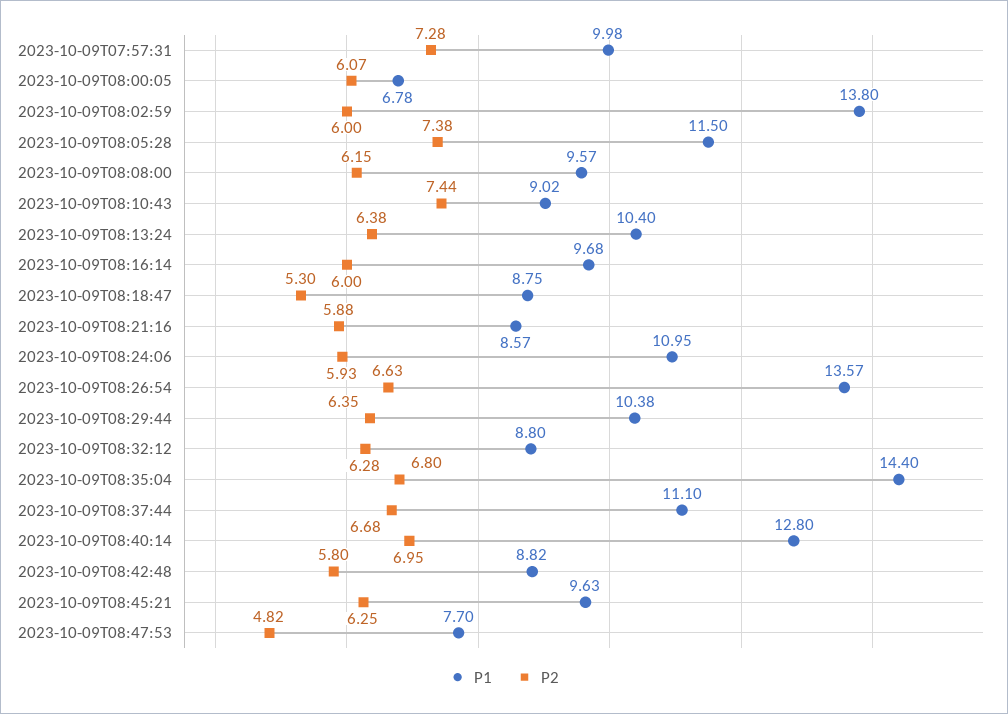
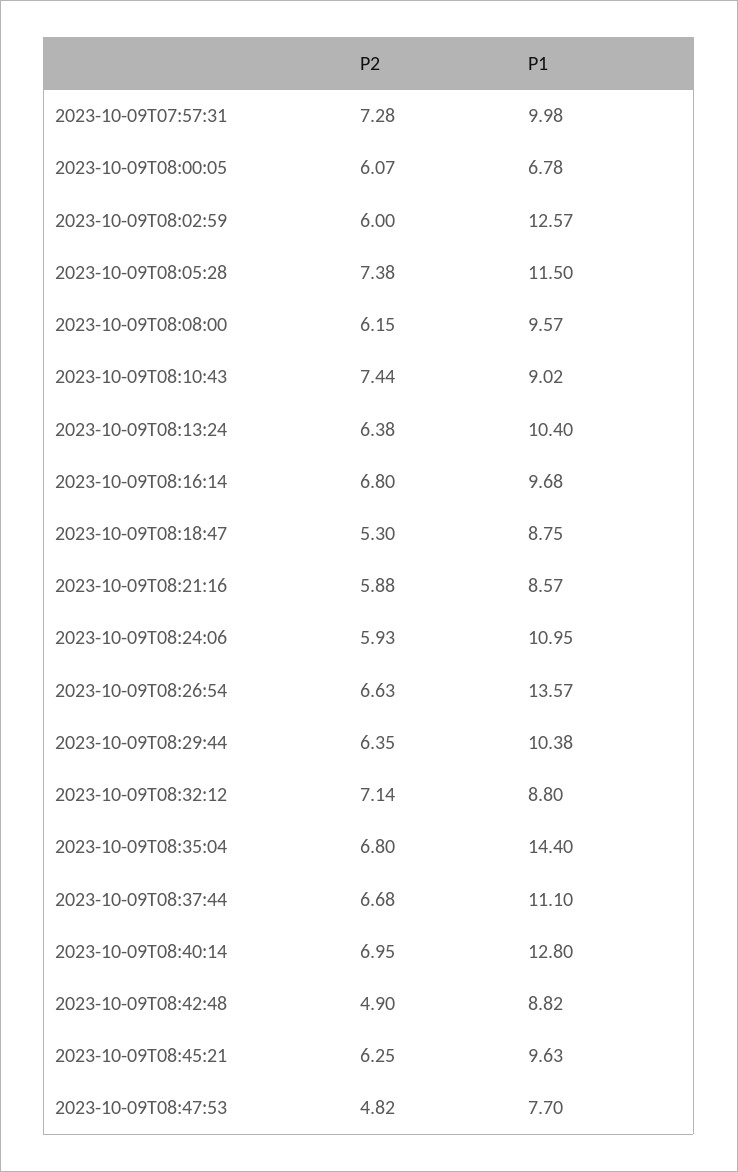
  {
    "P1": {
      "2023-10-09T07:57:31": 9.98,
      "2023-10-09T08:00:05": 6.78,
-     "2023-10-09T08:02:59": 13.8,
+     "2023-10-09T08:02:59": 12.57,
      "2023-10-09T08:05:28": 11.5,
      "2023-10-09T08:08:00": 9.57,
      "2023-10-09T08:10:43": 9.02,
      "2023-10-09T08:13:24": 10.4,
      "2023-10-09T08:16:14": 9.68,
      "2023-10-09T08:18:47": 8.75,
      "2023-10-09T08:21:16": 8.57,
      "2023-10-09T08:24:06": 10.95,
      "2023-10-09T08:26:54": 13.57,
      "2023-10-09T08:29:44": 10.38,
      "2023-10-09T08:32:12": 8.8,
      "2023-10-09T08:35:04": 14.4,
      "2023-10-09T08:37:44": 11.1,
      "2023-10-09T08:40:14": 12.8,
      "2023-10-09T08:42:48": 8.82,
      "2023-10-09T08:45:21": 9.63,
      "2023-10-09T08:47:53": 7.7
    },
    "P2": {
      "2023-10-09T07:57:31": 7.28,
      "2023-10-09T08:00:05": 6.07,
      "2023-10-09T08:02:59": 6,
      "2023-10-09T08:05:28": 7.38,
      "2023-10-09T08:08:00": 6.15,
      "2023-10-09T08:10:43": 7.44,
      "2023-10-09T08:13:24": 6.38,
-     "2023-10-09T08:16:14": 6,
+     "2023-10-09T08:16:14": 6.8,
      "2023-10-09T08:18:47": 5.3,
      "2023-10-09T08:21:16": 5.88,
      "2023-10-09T08:24:06": 5.93,
      "2023-10-09T08:26:54": 6.63,
      "2023-10-09T08:29:44": 6.35,
-     "2023-10-09T08:32:12": 6.28,
+     "2023-10-09T08:32:12": 7.14,
      "2023-10-09T08:35:04": 6.8,
      "2023-10-09T08:37:44": 6.68,
      "2023-10-09T08:40:14": 6.95,
-     "2023-10-09T08:42:48": 5.8,
+     "2023-10-09T08:42:48": 4.9,
      "2023-10-09T08:45:21": 6.25,
      "2023-10-09T08:47:53": 4.82
    }
  }

